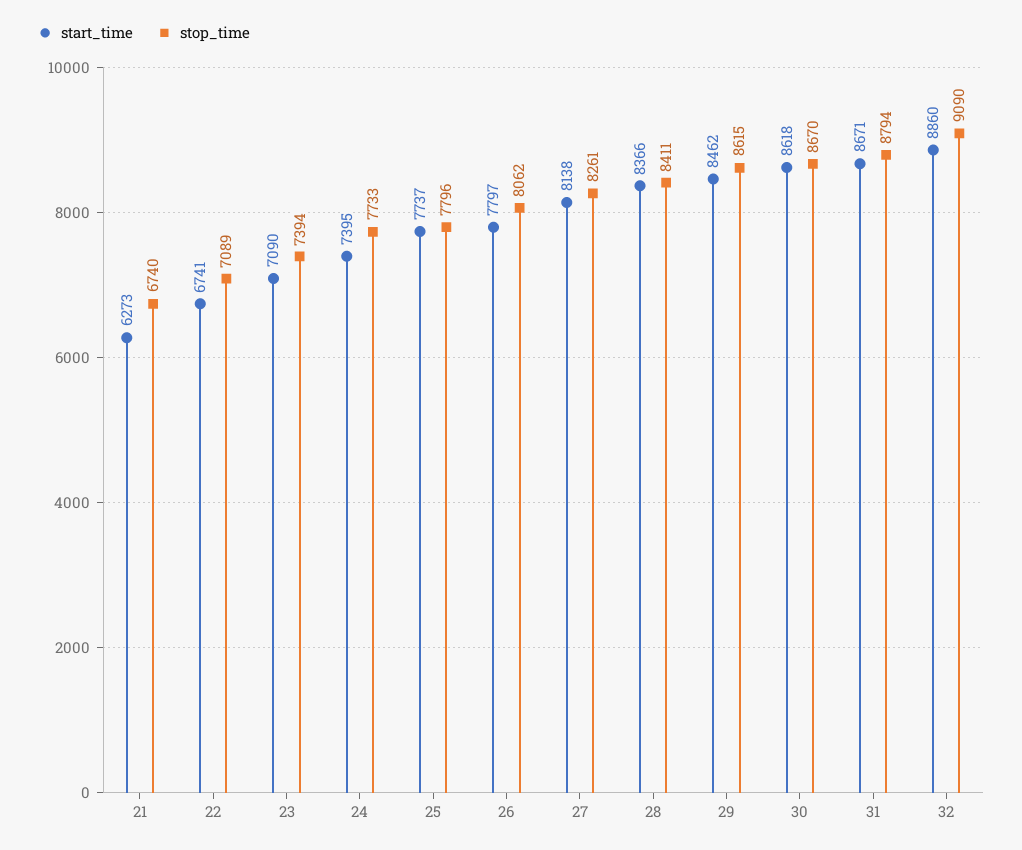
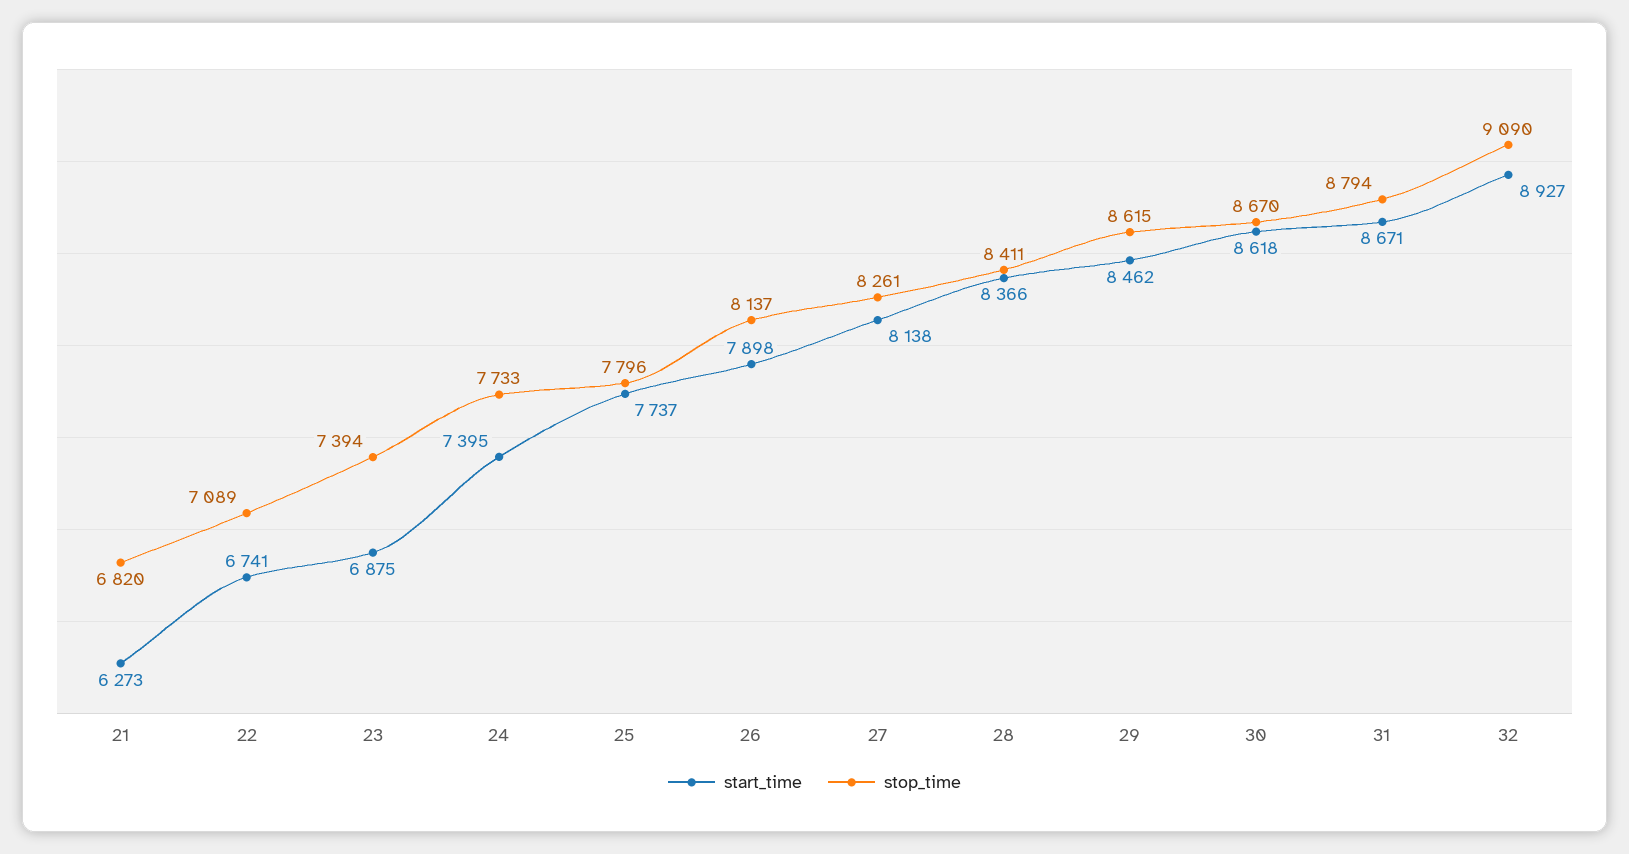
  {
    "start_time": {
      "21": 6273,
      "22": 6741,
-     "23": 7090,
+     "23": 6875,
      "24": 7395,
      "25": 7737,
-     "26": 7797,
+     "26": 7898,
      "27": 8138,
      "28": 8366,
      "29": 8462,
      "30": 8618,
      "31": 8671,
-     "32": 8860
+     "32": 8927
    },
    "stop_time": {
-     "21": 6740,
+     "21": 6820,
      "22": 7089,
      "23": 7394,
      "24": 7733,
      "25": 7796,
-     "26": 8062,
+     "26": 8137,
      "27": 8261,
      "28": 8411,
      "29": 8615,
      "30": 8670,
      "31": 8794,
      "32": 9090
    }
  }

